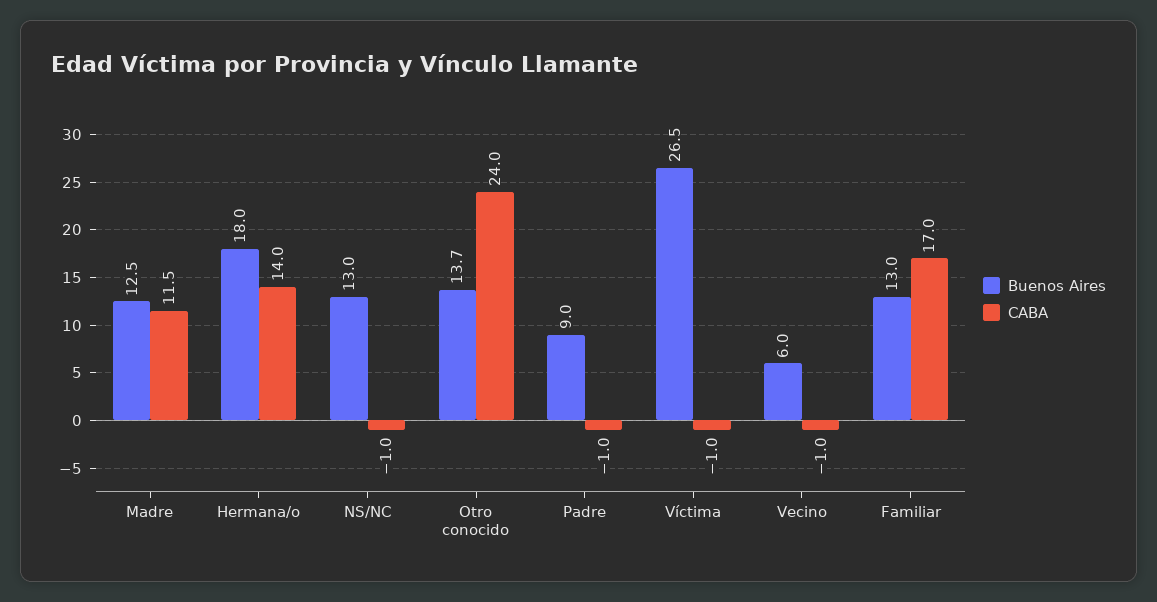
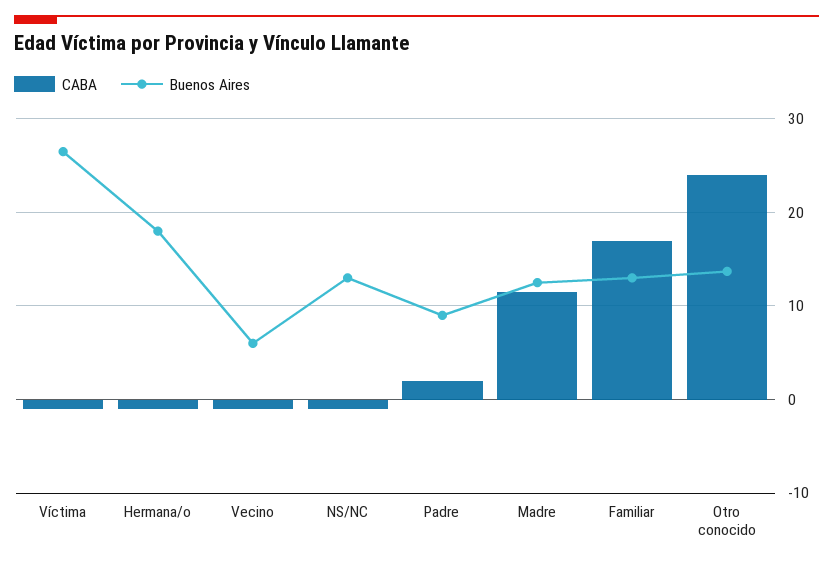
  {
    "Buenos Aires": {
      "Madre": 12.5,
      "Hermana/o": 18,
      "NS/NC": 13,
      "Otro conocido": 13.7,
      "Padre": 9,
      "Víctima": 26.5,
      "Vecino": 6,
      "Familiar": 13
    },
    "CABA": {
      "Madre": 11.5,
-     "Hermana/o": 14,
+     "Hermana/o": -1,
      "NS/NC": -1,
      "Otro conocido": 24,
-     "Padre": -1,
+     "Padre": 2,
      "Víctima": -1,
      "Vecino": -1,
      "Familiar": 17
    }
  }

